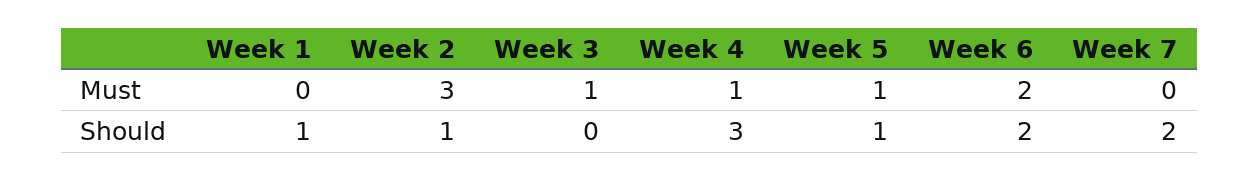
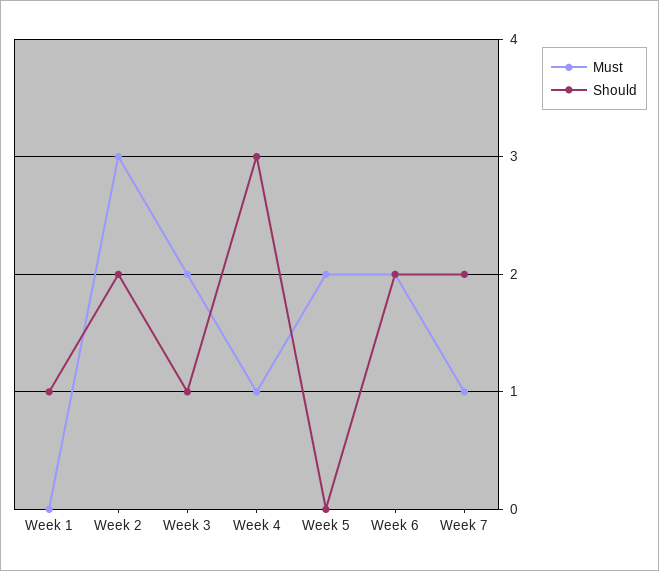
  {
    "Must": {
      "Week 1": 0,
      "Week 2": 3,
-     "Week 3": 1,
+     "Week 3": 2,
      "Week 4": 1,
-     "Week 5": 1,
+     "Week 5": 2,
      "Week 6": 2,
-     "Week 7": 0
+     "Week 7": 1
    },
    "Should": {
      "Week 1": 1,
-     "Week 2": 1,
+     "Week 2": 2,
-     "Week 3": 0,
+     "Week 3": 1,
      "Week 4": 3,
-     "Week 5": 1,
+     "Week 5": 0,
      "Week 6": 2,
      "Week 7": 2
    }
  }

